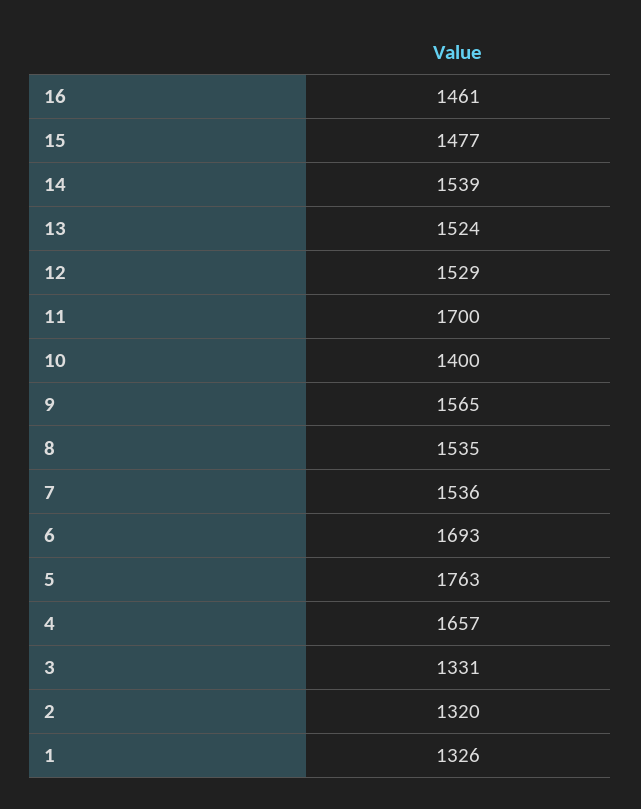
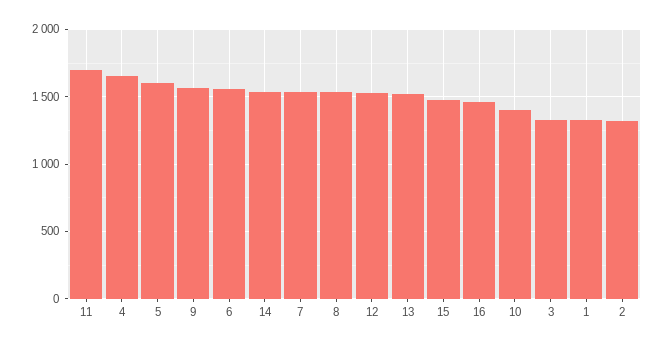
  {
    "16": 1461,
    "15": 1477,
    "14": 1539,
    "13": 1524,
    "12": 1529,
    "11": 1700,
    "10": 1400,
    "9": 1565,
    "8": 1535,
    "7": 1536,
-   "6": 1693,
+   "6": 1550,
-   "5": 1763,
+   "5": 1600,
    "4": 1657,
    "3": 1331,
    "2": 1320,
    "1": 1326
  }

